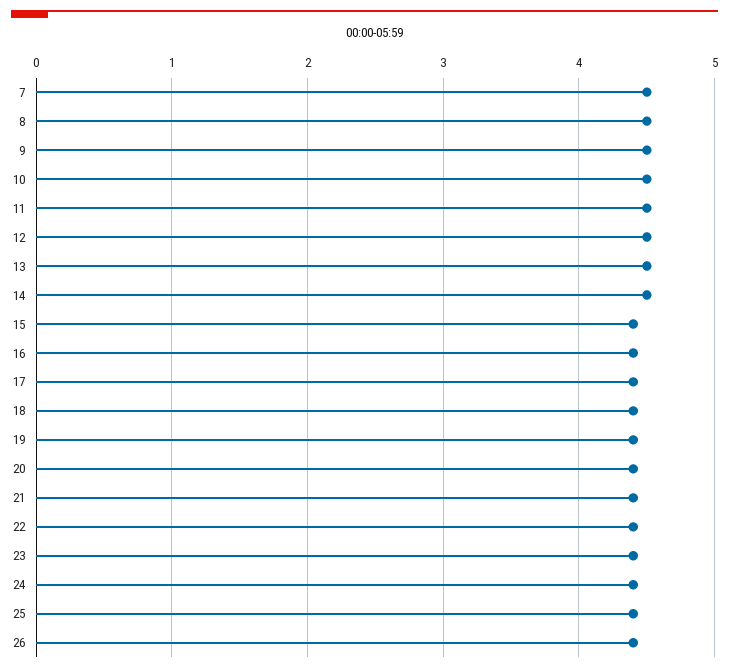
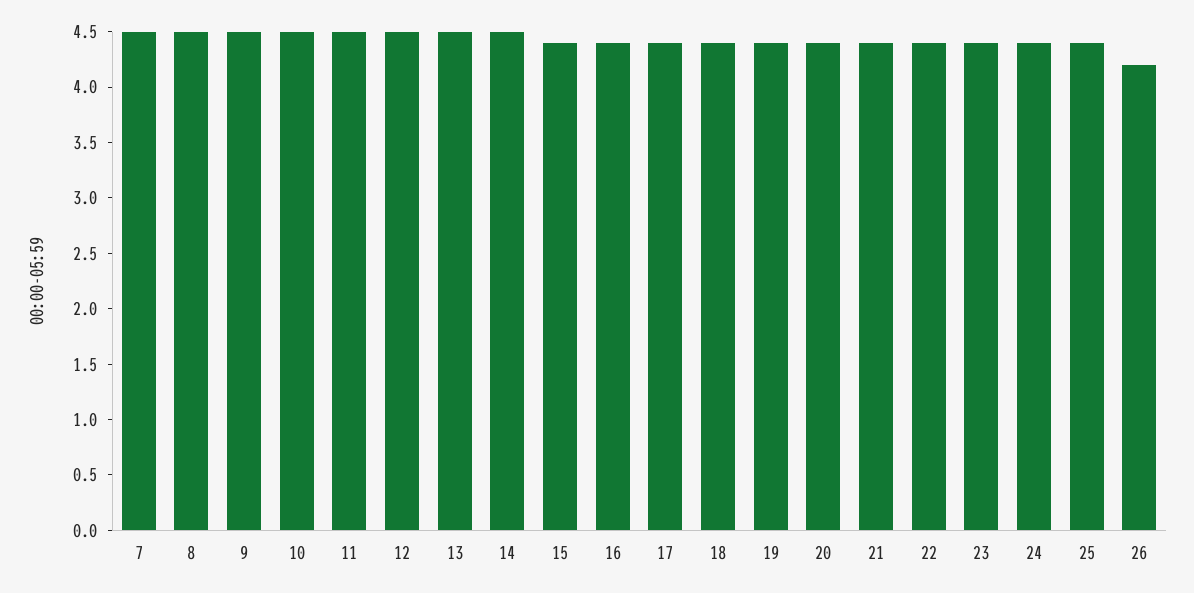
  {
    "7": 4.5,
    "8": 4.5,
    "9": 4.5,
    "10": 4.5,
    "11": 4.5,
    "12": 4.5,
    "13": 4.5,
    "14": 4.5,
    "15": 4.4,
    "16": 4.4,
    "17": 4.4,
    "18": 4.4,
    "19": 4.4,
    "20": 4.4,
    "21": 4.4,
    "22": 4.4,
    "23": 4.4,
    "24": 4.4,
    "25": 4.4,
-   "26": 4.4
+   "26": 4.2
  }

